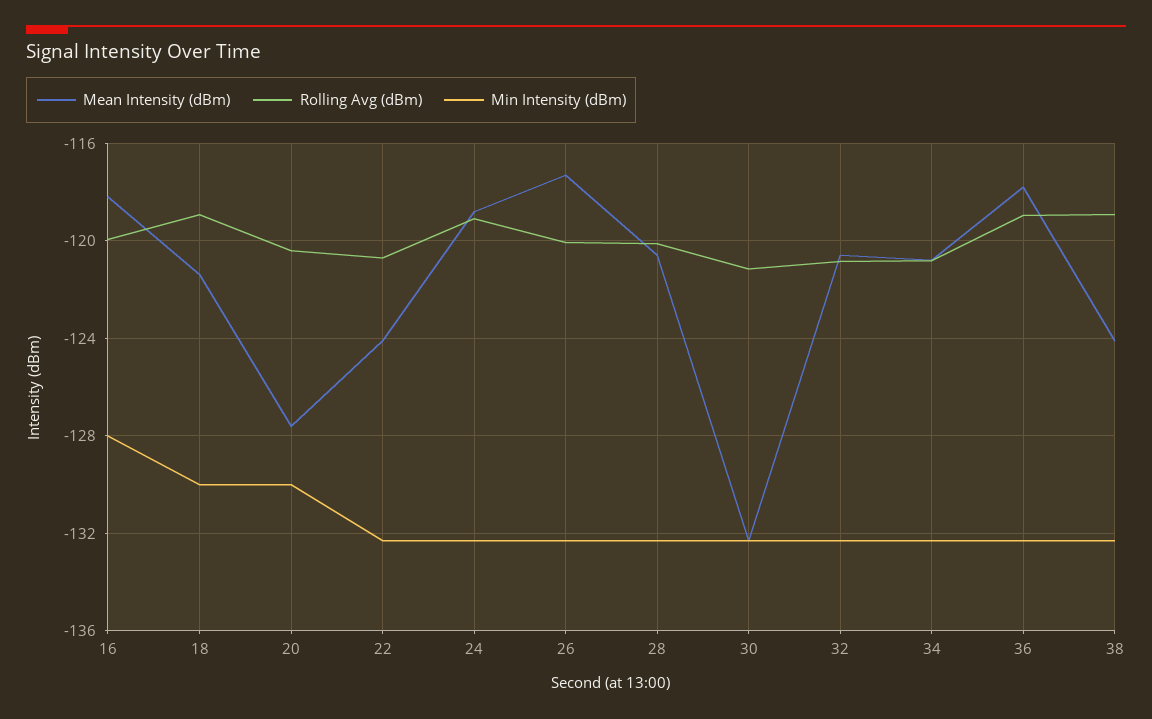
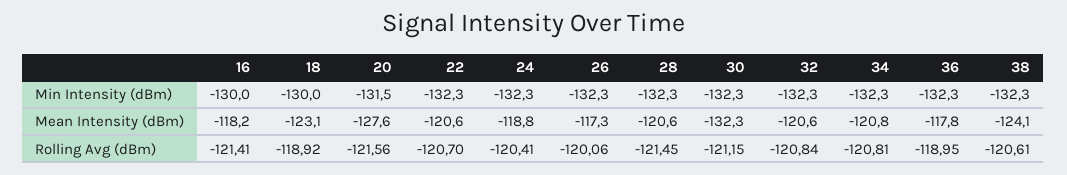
  {
    "Mean Intensity (dBm)": {
      "16": -118.2,
-     "18": -121.5,
+     "18": -123.1,
      "20": -127.6,
-     "22": -124,
+     "22": -120.6,
      "24": -118.8,
      "26": -117.3,
      "28": -120.6,
      "30": -132.3,
      "32": -120.6,
      "34": -120.8,
      "36": -117.8,
      "38": -124.1
    },
    "Rolling Avg (dBm)": {
-     "16": -120,
+     "16": -121.41,
      "18": -118.92,
-     "20": -120.5,
+     "20": -121.56,
      "22": -120.7,
-     "24": -119,
+     "24": -120.41,
      "26": -120.06,
-     "28": -120,
+     "28": -121.45,
      "30": -121.15,
      "32": -120.84,
      "34": -120.81,
      "36": -118.95,
-     "38": -119
+     "38": -120.61
    },
    "Min Intensity (dBm)": {
-     "16": -128,
+     "16": -130,
      "18": -130,
-     "20": -130,
+     "20": -131.5,
      "22": -132.3,
      "24": -132.3,
      "26": -132.3,
      "28": -132.3,
      "30": -132.3,
      "32": -132.3,
      "34": -132.3,
      "36": -132.3,
      "38": -132.3
    }
  }

